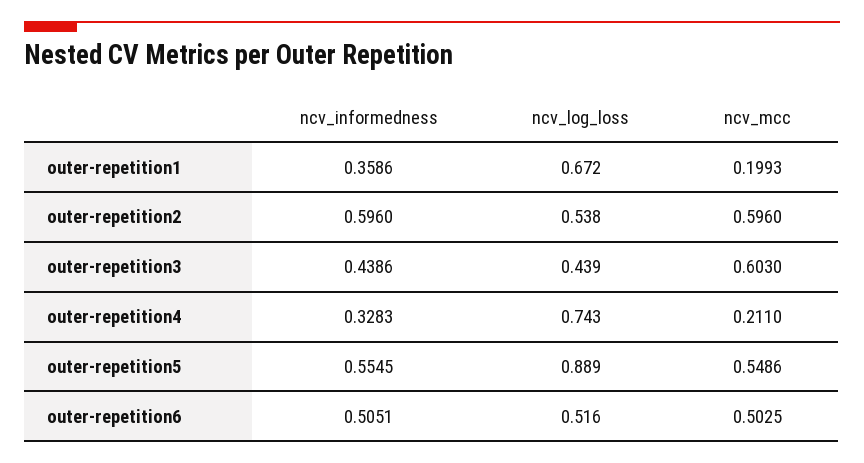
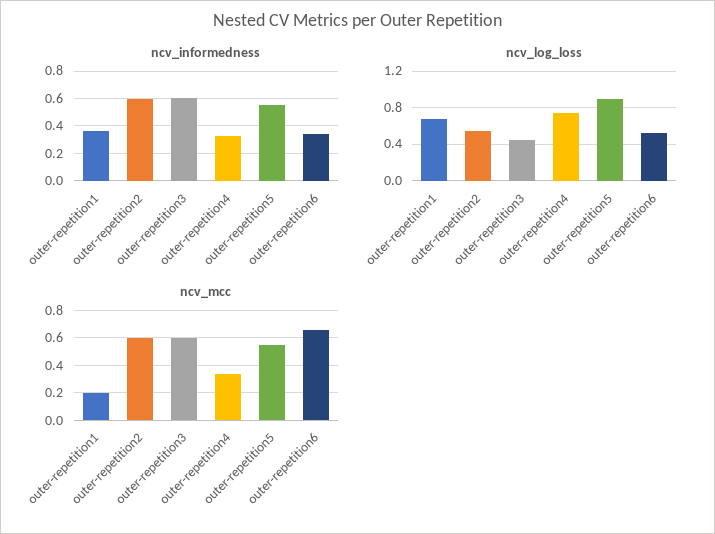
  {
    "ncv_informedness": {
      "outer-repetition1": 0.3586,
      "outer-repetition2": 0.596,
-     "outer-repetition3": 0.4386,
+     "outer-repetition3": 0.6,
      "outer-repetition4": 0.3283,
      "outer-repetition5": 0.5545,
-     "outer-repetition6": 0.5051
+     "outer-repetition6": 0.35
    },
    "ncv_log_loss": {
      "outer-repetition1": 0.672,
      "outer-repetition2": 0.538,
      "outer-repetition3": 0.439,
      "outer-repetition4": 0.743,
      "outer-repetition5": 0.889,
      "outer-repetition6": 0.516
    },
    "ncv_mcc": {
      "outer-repetition1": 0.1993,
      "outer-repetition2": 0.596,
      "outer-repetition3": 0.603,
-     "outer-repetition4": 0.211,
+     "outer-repetition4": 0.35,
      "outer-repetition5": 0.5486,
-     "outer-repetition6": 0.5025
+     "outer-repetition6": 0.65
    }
  }

